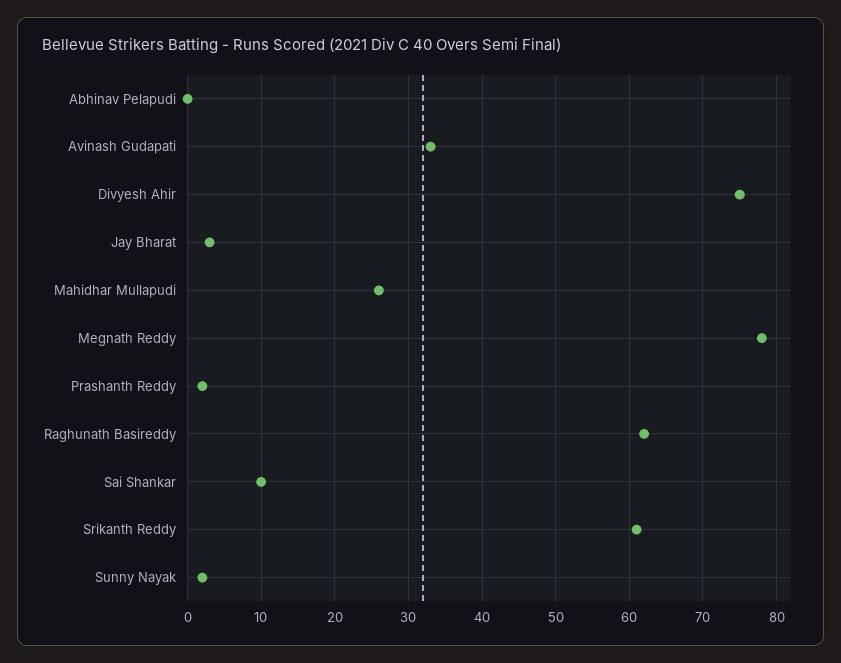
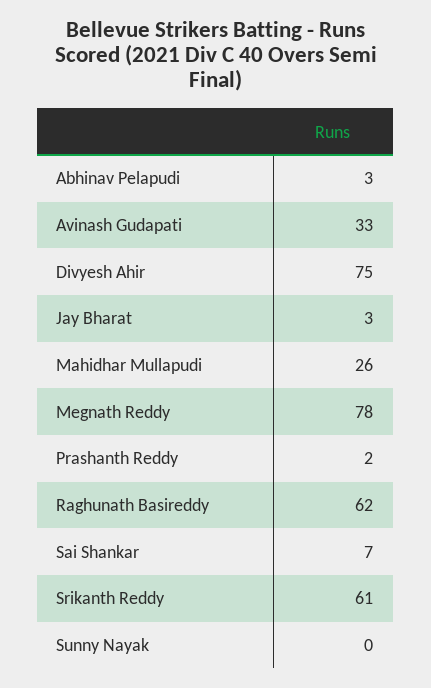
  {
-   "Abhinav Pelapudi": 0,
+   "Abhinav Pelapudi": 3,
    "Avinash Gudapati": 33,
    "Divyesh Ahir": 75,
    "Jay Bharat": 3,
    "Mahidhar Mullapudi": 26,
    "Megnath Reddy": 78,
    "Prashanth Reddy": 2,
    "Raghunath Basireddy": 62,
-   "Sai Shankar": 10,
+   "Sai Shankar": 7,
    "Srikanth Reddy": 61,
-   "Sunny Nayak": 2
+   "Sunny Nayak": 0
  }

